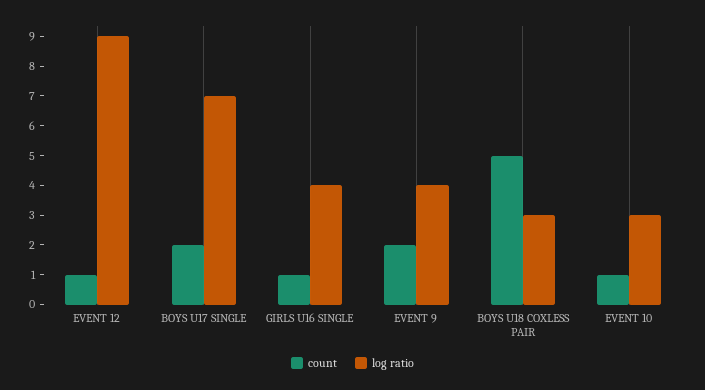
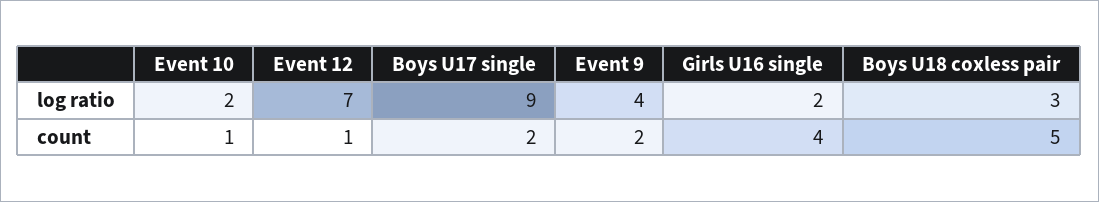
  {
    "count": {
      "EVENT 12": 1,
      "BOYS U17 SINGLE": 2,
-     "GIRLS U16 SINGLE": 1,
+     "GIRLS U16 SINGLE": 4,
      "EVENT 9": 2,
      "BOYS U18 COXLESS PAIR": 5,
      "EVENT 10": 1
    },
    "log ratio": {
-     "EVENT 12": 9,
+     "EVENT 12": 7,
-     "BOYS U17 SINGLE": 7,
+     "BOYS U17 SINGLE": 9,
-     "GIRLS U16 SINGLE": 4,
+     "GIRLS U16 SINGLE": 2,
      "EVENT 9": 4,
      "BOYS U18 COXLESS PAIR": 3,
-     "EVENT 10": 3
+     "EVENT 10": 2
    }
  }

